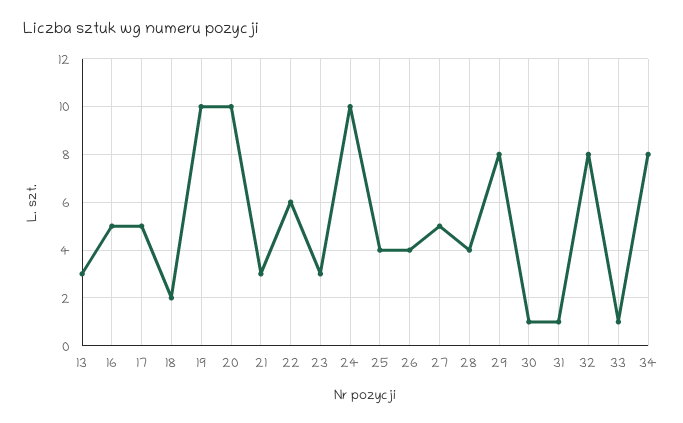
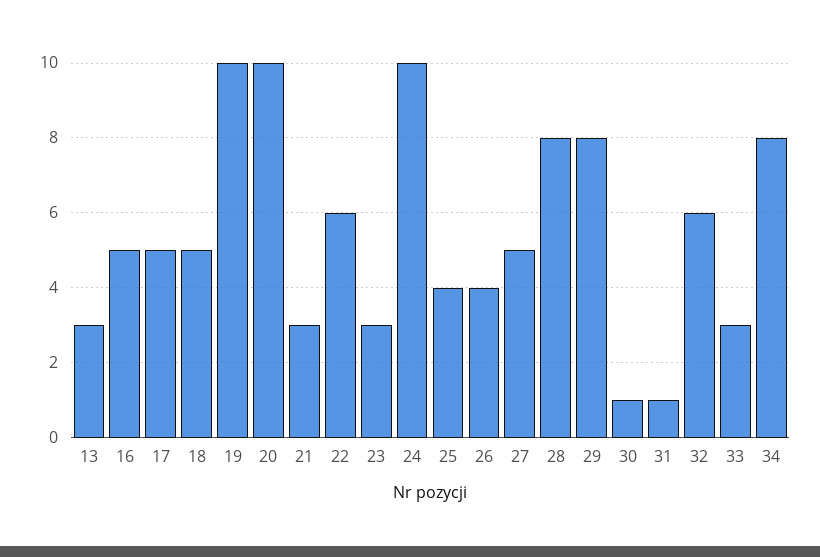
  {
    "13": 3,
    "16": 5,
    "17": 5,
-   "18": 2,
+   "18": 5,
    "19": 10,
    "20": 10,
    "21": 3,
    "22": 6,
    "23": 3,
    "24": 10,
    "25": 4,
    "26": 4,
    "27": 5,
-   "28": 4,
+   "28": 8,
    "29": 8,
    "30": 1,
    "31": 1,
-   "32": 8,
+   "32": 6,
-   "33": 1,
+   "33": 3,
    "34": 8
  }

